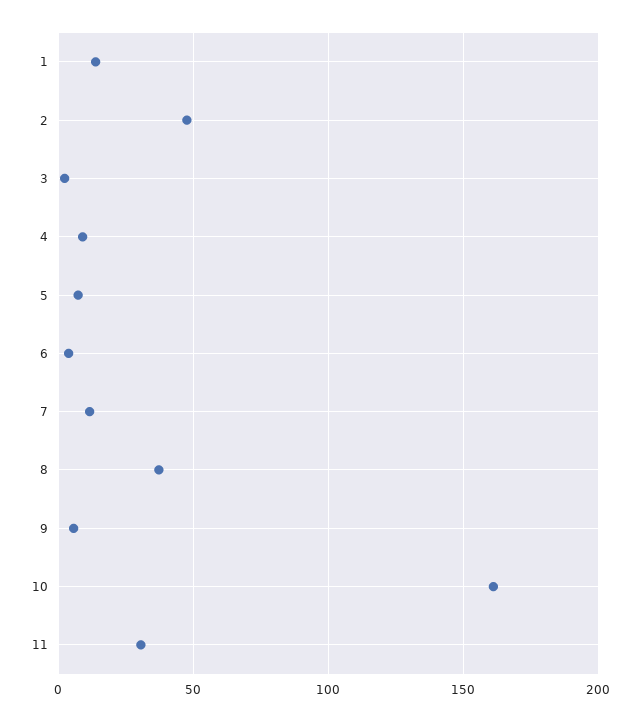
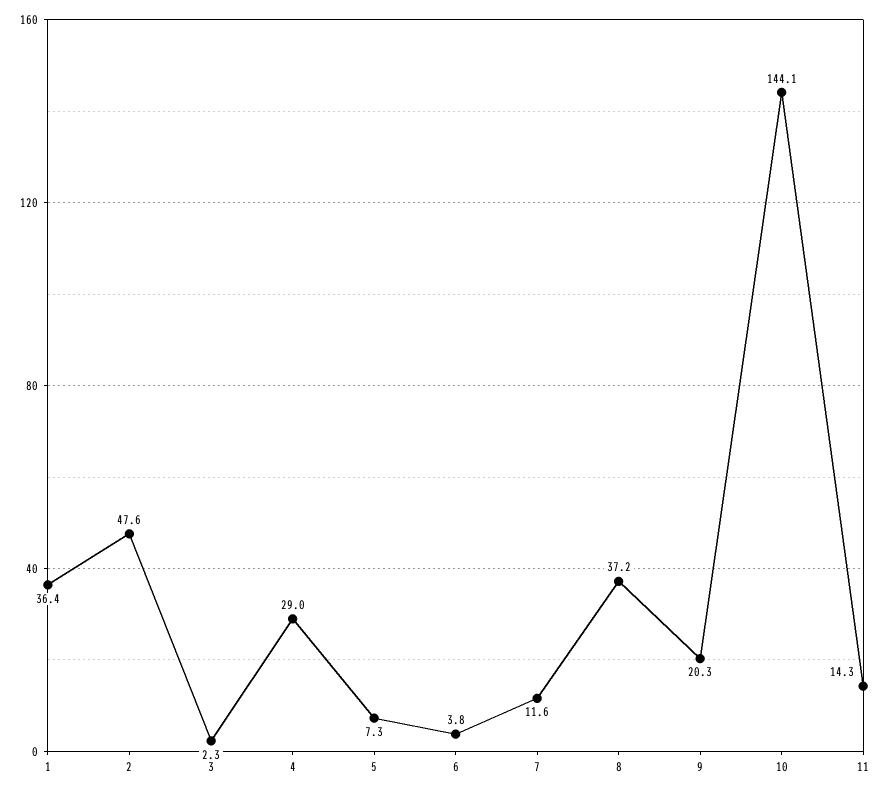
  {
-   "1": 15,
+   "1": 36.4,
    "2": 47.6,
    "3": 2.3,
-   "4": 10,
+   "4": 29,
    "5": 7.3,
    "6": 3.8,
    "7": 11.6,
    "8": 37.2,
-   "9": 5,
+   "9": 20.3,
-   "10": 160,
+   "10": 144.1,
-   "11": 30
+   "11": 14.3
  }

